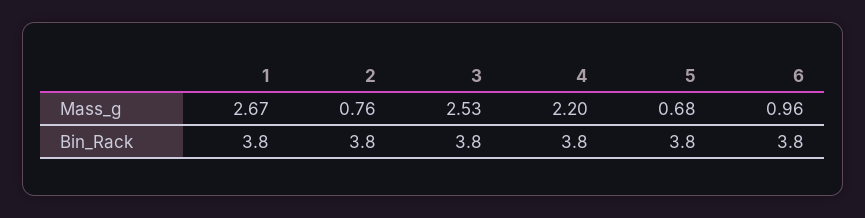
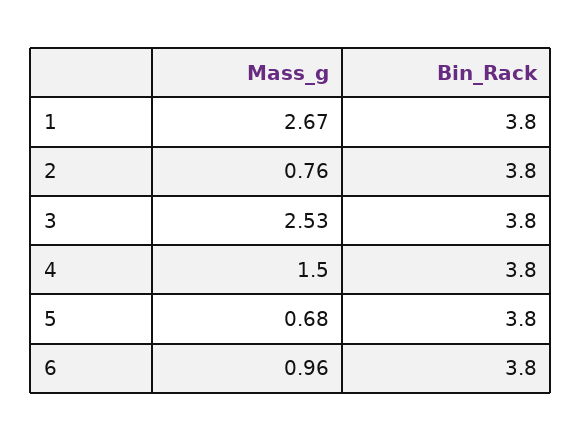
  {
    "1": {
      "Mass_g": 2.67,
      "Bin_Rack": 3.8
    },
    "2": {
      "Mass_g": 0.76,
      "Bin_Rack": 3.8
    },
    "3": {
      "Mass_g": 2.53,
      "Bin_Rack": 3.8
    },
    "4": {
-     "Mass_g": 2.2,
+     "Mass_g": 1.5,
      "Bin_Rack": 3.8
    },
    "5": {
      "Mass_g": 0.68,
      "Bin_Rack": 3.8
    },
    "6": {
      "Mass_g": 0.96,
      "Bin_Rack": 3.8
    }
  }

